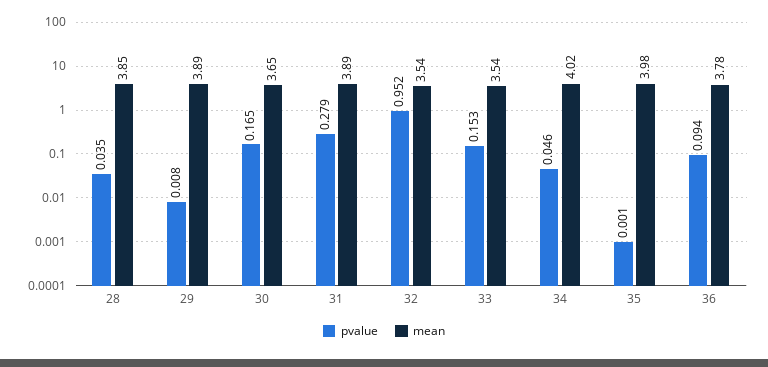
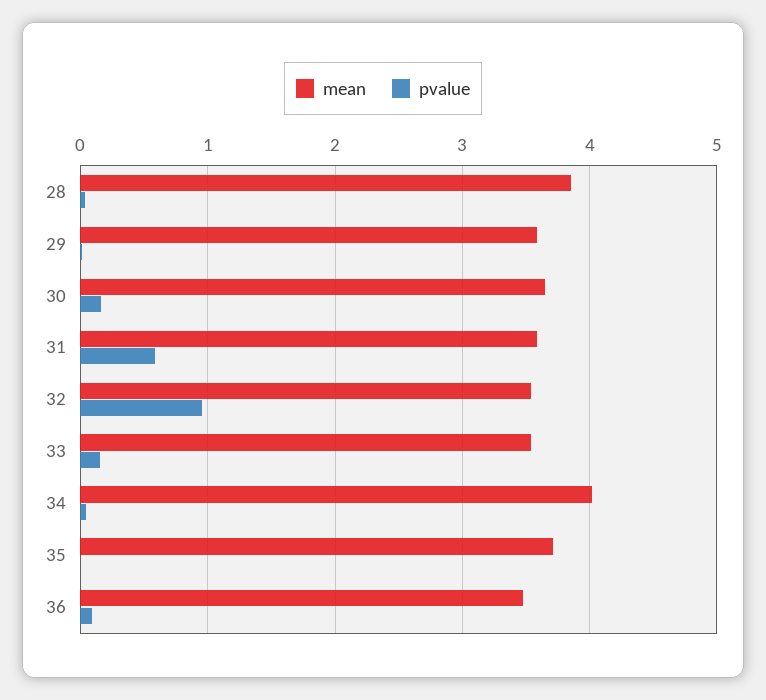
  {
    "pvalue": {
      "28": 0.035,
      "29": 0.008,
      "30": 0.165,
-     "31": 0.279,
+     "31": 0.6,
      "32": 0.952,
      "33": 0.153,
      "34": 0.046,
      "35": 0.001,
      "36": 0.094
    },
    "mean": {
      "28": 3.85,
-     "29": 3.89,
+     "29": 3.6,
      "30": 3.65,
-     "31": 3.89,
+     "31": 3.6,
      "32": 3.54,
      "33": 3.54,
      "34": 4.02,
-     "35": 3.98,
+     "35": 3.7,
-     "36": 3.78
+     "36": 3.5
    }
  }

